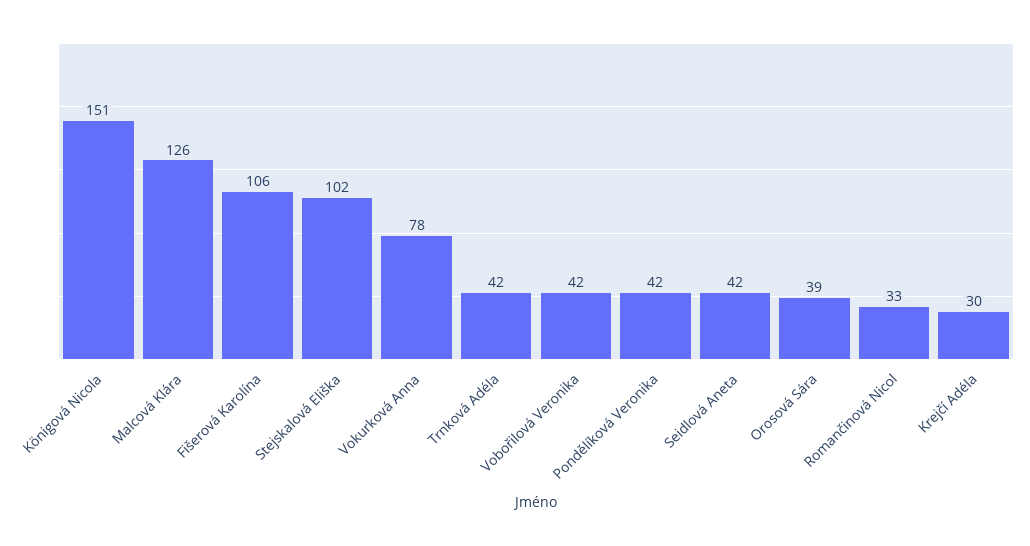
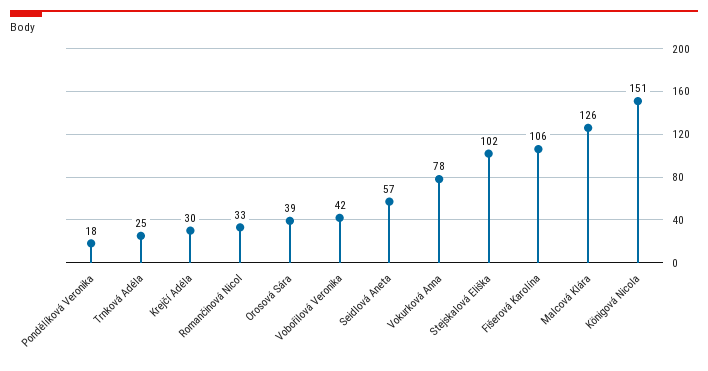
  {
    "Königová Nicola": 151,
    "Malcová Klára": 126,
    "Fišerová Karolína": 106,
    "Stejskalová Eliška": 102,
    "Vokurková Anna": 78,
-   "Trnková Adéla": 42,
+   "Trnková Adéla": 25,
    "Vobořilová Veronika": 42,
-   "Pondělíková Veronika": 42,
+   "Pondělíková Veronika": 18,
-   "Seidlová Aneta": 42,
+   "Seidlová Aneta": 57,
    "Orosová Sára": 39,
    "Romančinová Nicol": 33,
    "Krejčí Adéla": 30
  }

